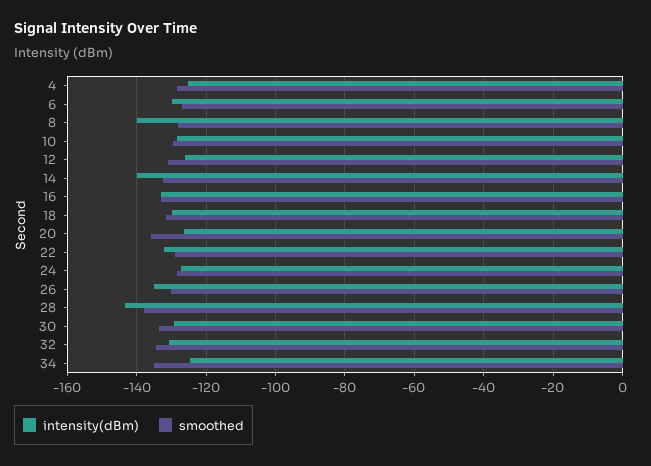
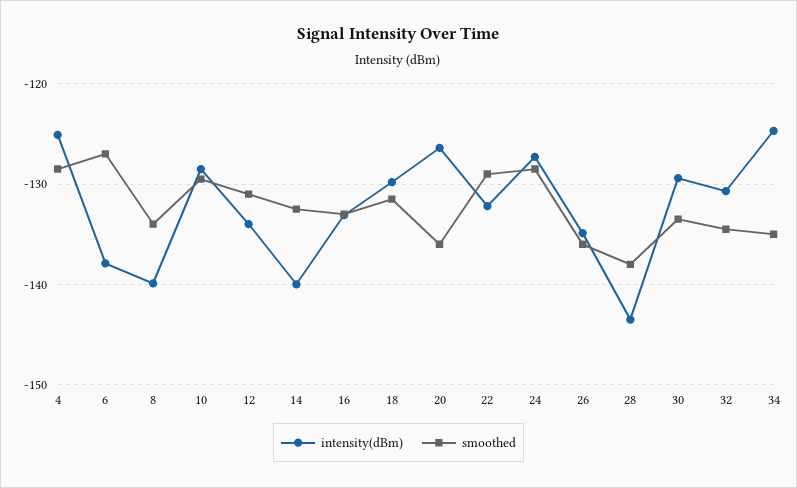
  {
    "intensity(dBm)": {
      "4": -125,
-     "6": -130,
+     "6": -138,
      "8": -140,
      "10": -129,
-     "12": -126,
+     "12": -134,
      "14": -140,
      "16": -133,
      "18": -130,
      "20": -126,
      "22": -132,
      "24": -127,
      "26": -135,
      "28": -144,
      "30": -129,
      "32": -131,
      "34": -125
    },
    "smoothed": {
      "4": -129,
      "6": -127,
-     "8": -128,
+     "8": -134,
      "10": -130,
      "12": -131,
      "14": -133,
      "16": -133,
      "18": -132,
      "20": -136,
      "22": -129,
      "24": -129,
-     "26": -130,
+     "26": -136,
      "28": -138,
      "30": -134,
      "32": -135,
      "34": -135
    }
  }

